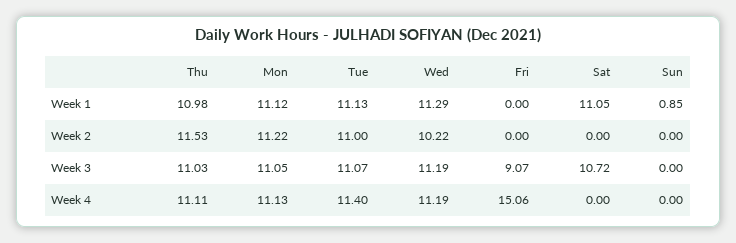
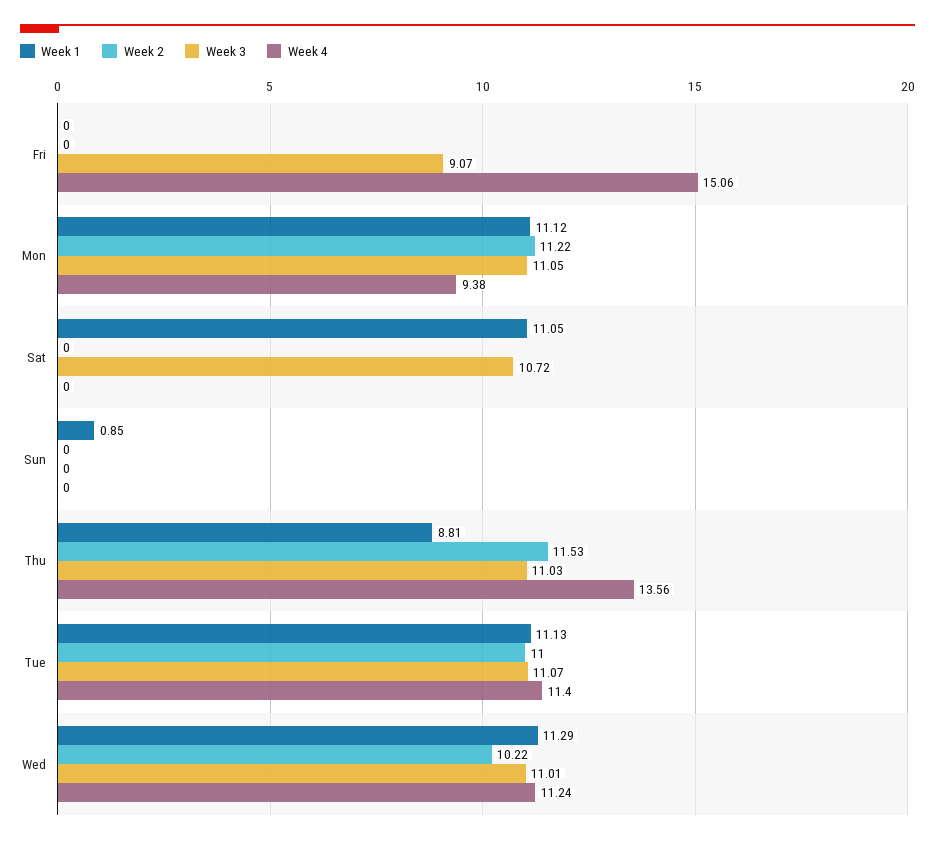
  {
    "Week 1": {
-     "Thu": 10.98,
+     "Thu": 8.81,
      "Mon": 11.12,
      "Tue": 11.13,
      "Wed": 11.29,
      "Fri": 0,
      "Sat": 11.05,
      "Sun": 0.85
    },
    "Week 2": {
      "Thu": 11.53,
      "Mon": 11.22,
      "Tue": 11,
      "Wed": 10.22,
      "Fri": 0,
      "Sat": 0,
      "Sun": 0
    },
    "Week 3": {
      "Thu": 11.03,
      "Mon": 11.05,
      "Tue": 11.07,
-     "Wed": 11.19,
+     "Wed": 11.01,
      "Fri": 9.07,
      "Sat": 10.72,
      "Sun": 0
    },
    "Week 4": {
-     "Thu": 11.11,
+     "Thu": 13.56,
-     "Mon": 11.13,
+     "Mon": 9.38,
      "Tue": 11.4,
-     "Wed": 11.19,
+     "Wed": 11.24,
      "Fri": 15.06,
      "Sat": 0,
      "Sun": 0
    }
  }

